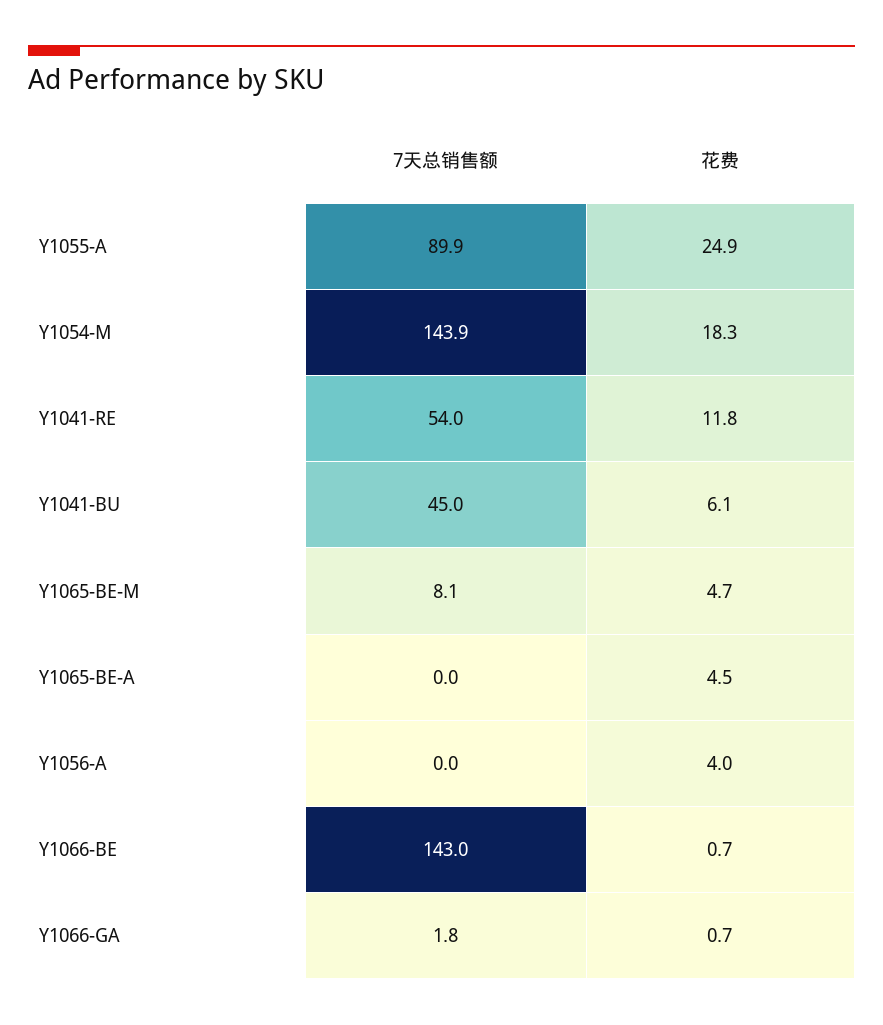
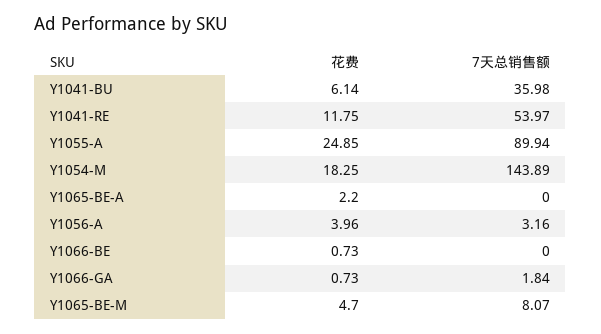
  {
    "7天总销售额": {
      "Y1055-A": 89.94,
      "Y1054-M": 143.89,
      "Y1041-RE": 53.97,
-     "Y1041-BU": 45,
+     "Y1041-BU": 35.98,
      "Y1065-BE-M": 8.07,
      "Y1065-BE-A": 0,
-     "Y1056-A": 0,
+     "Y1056-A": 3.16,
-     "Y1066-BE": 143,
+     "Y1066-BE": 0,
      "Y1066-GA": 1.84
    },
    "花费": {
      "Y1055-A": 24.85,
      "Y1054-M": 18.25,
      "Y1041-RE": 11.75,
      "Y1041-BU": 6.14,
      "Y1065-BE-M": 4.7,
-     "Y1065-BE-A": 4.5,
+     "Y1065-BE-A": 2.2,
      "Y1056-A": 3.96,
      "Y1066-BE": 0.73,
      "Y1066-GA": 0.73
    }
  }

